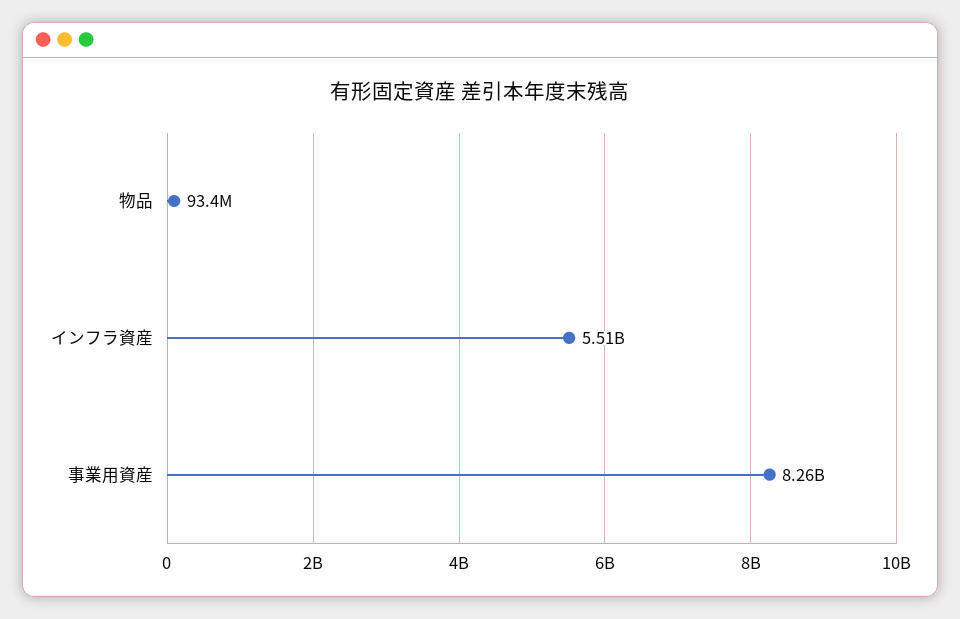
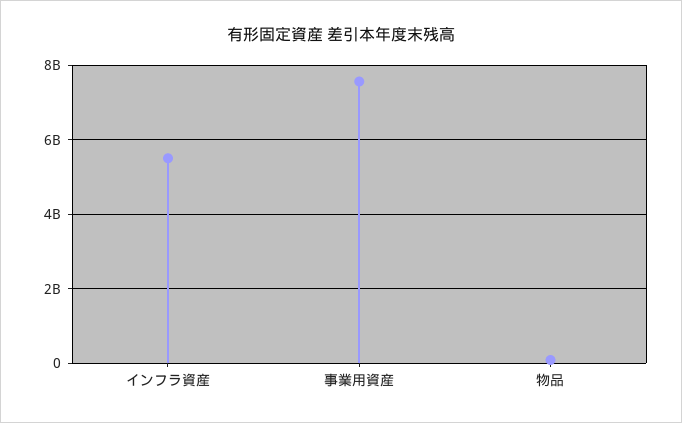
  {
    "物品": 93400000,
    "インフラ資産": 5510000000,
-   "事業用資産": 8260000000
+   "事業用資産": 7600000000
  }

